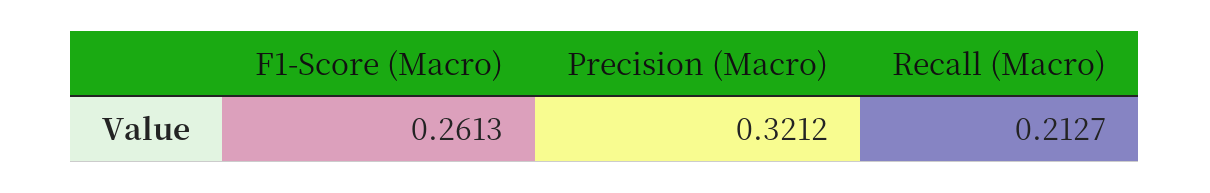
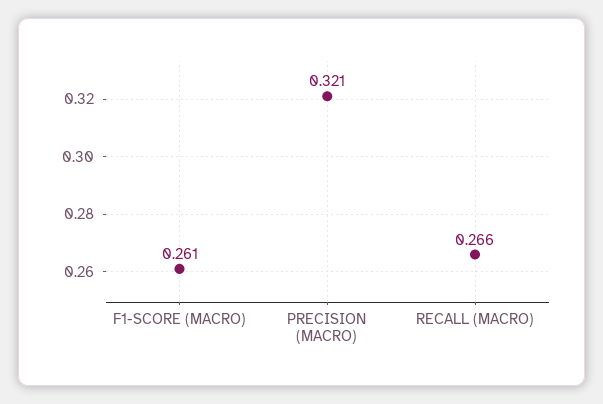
  {
    "F1-Score (Macro)": 0.2613,
    "Precision (Macro)": 0.3212,
-   "Recall (Macro)": 0.2127
+   "Recall (Macro)": 0.266
  }

